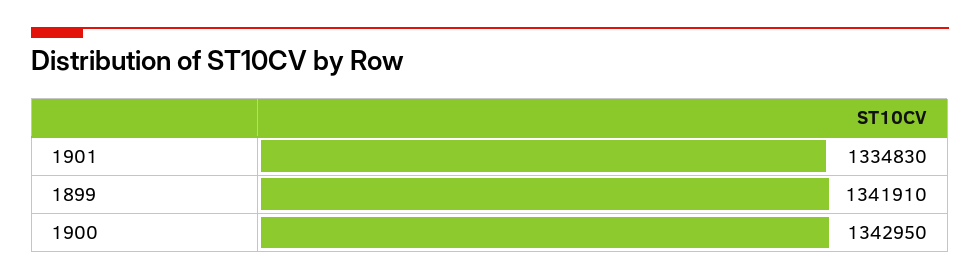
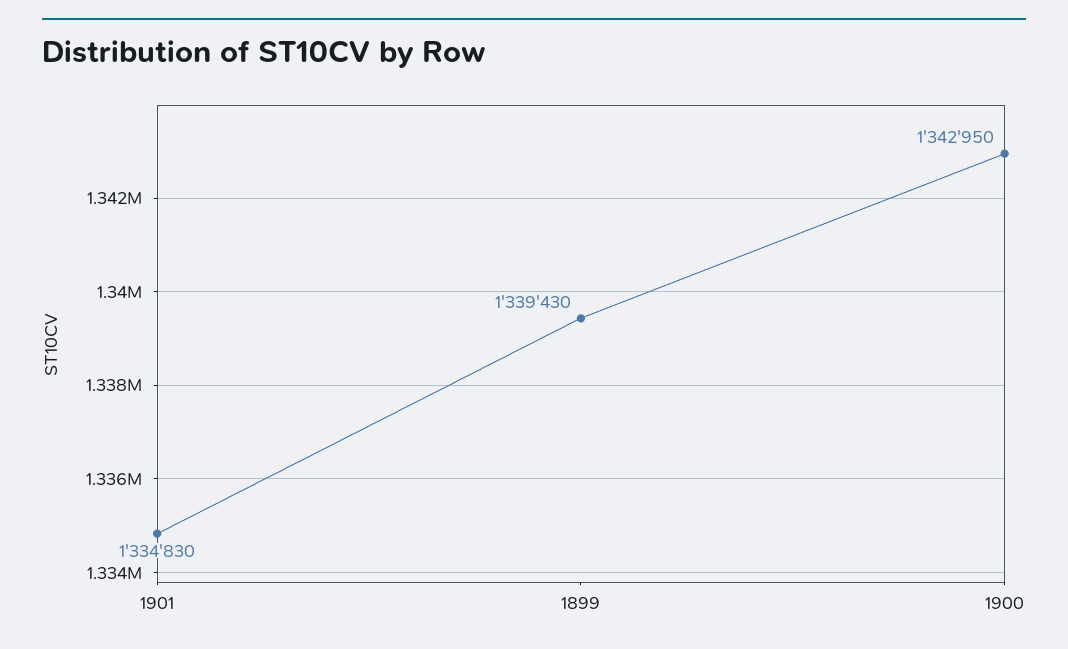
  {
    "1901": 1334830,
-   "1899": 1341910,
+   "1899": 1339430,
    "1900": 1342950
  }

